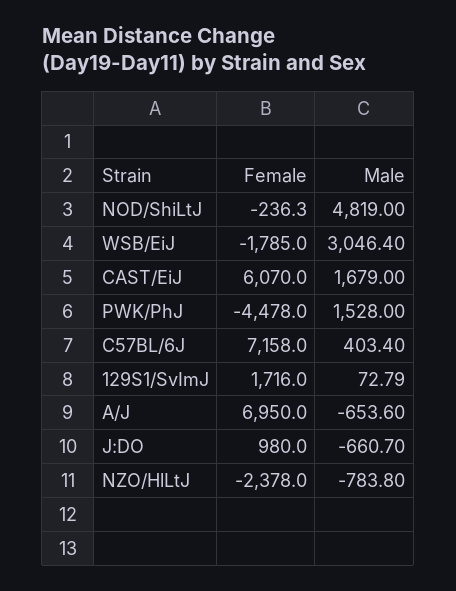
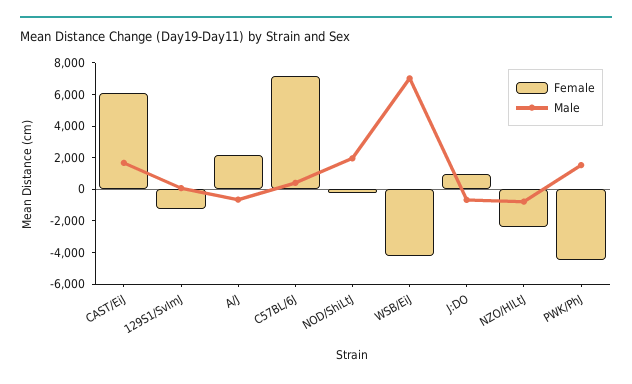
  {
    "Female": {
      "NOD/ShiLtJ": -236.3,
-     "WSB/EiJ": -1785,
+     "WSB/EiJ": -4000,
      "CAST/EiJ": 6070,
      "PWK/PhJ": -4478,
      "C57BL/6J": 7158,
-     "129S1/SvImJ": 1716,
+     "129S1/SvImJ": -1000,
-     "A/J": 6950,
+     "A/J": 2000,
      "J:DO": 980,
      "NZO/HlLtJ": -2378
    },
    "Male": {
-     "NOD/ShiLtJ": 4819,
+     "NOD/ShiLtJ": 2000,
-     "WSB/EiJ": 3046.4,
+     "WSB/EiJ": 7000,
      "CAST/EiJ": 1679,
      "PWK/PhJ": 1528,
      "C57BL/6J": 403.4,
      "129S1/SvImJ": 72.79,
      "A/J": -653.6,
      "J:DO": -660.7,
      "NZO/HlLtJ": -783.8
    }
  }

